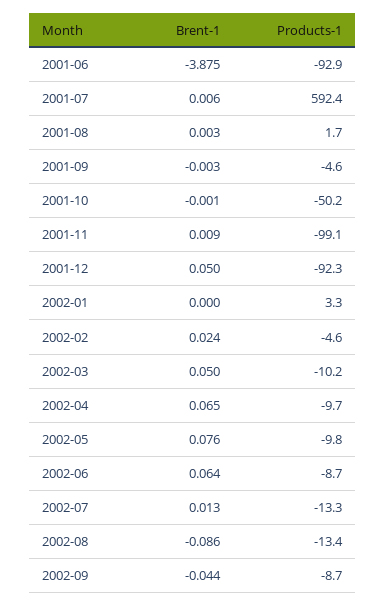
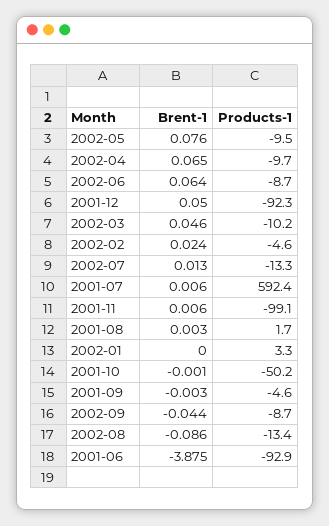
  {
    "Brent-1": {
      "2001-06": -3.875,
      "2001-07": 0.006,
      "2001-08": 0.003,
      "2001-09": -0.003,
      "2001-10": -0.001,
-     "2001-11": 0.009,
+     "2001-11": 0.006,
      "2001-12": 0.05,
      "2002-01": 0,
      "2002-02": 0.024,
-     "2002-03": 0.05,
+     "2002-03": 0.046,
      "2002-04": 0.065,
      "2002-05": 0.076,
      "2002-06": 0.064,
      "2002-07": 0.013,
      "2002-08": -0.086,
      "2002-09": -0.044
    },
    "Products-1": {
      "2001-06": -92.9,
      "2001-07": 592.4,
      "2001-08": 1.7,
      "2001-09": -4.6,
      "2001-10": -50.2,
      "2001-11": -99.1,
      "2001-12": -92.3,
      "2002-01": 3.3,
      "2002-02": -4.6,
      "2002-03": -10.2,
      "2002-04": -9.7,
-     "2002-05": -9.8,
+     "2002-05": -9.5,
      "2002-06": -8.7,
      "2002-07": -13.3,
      "2002-08": -13.4,
      "2002-09": -8.7
    }
  }

